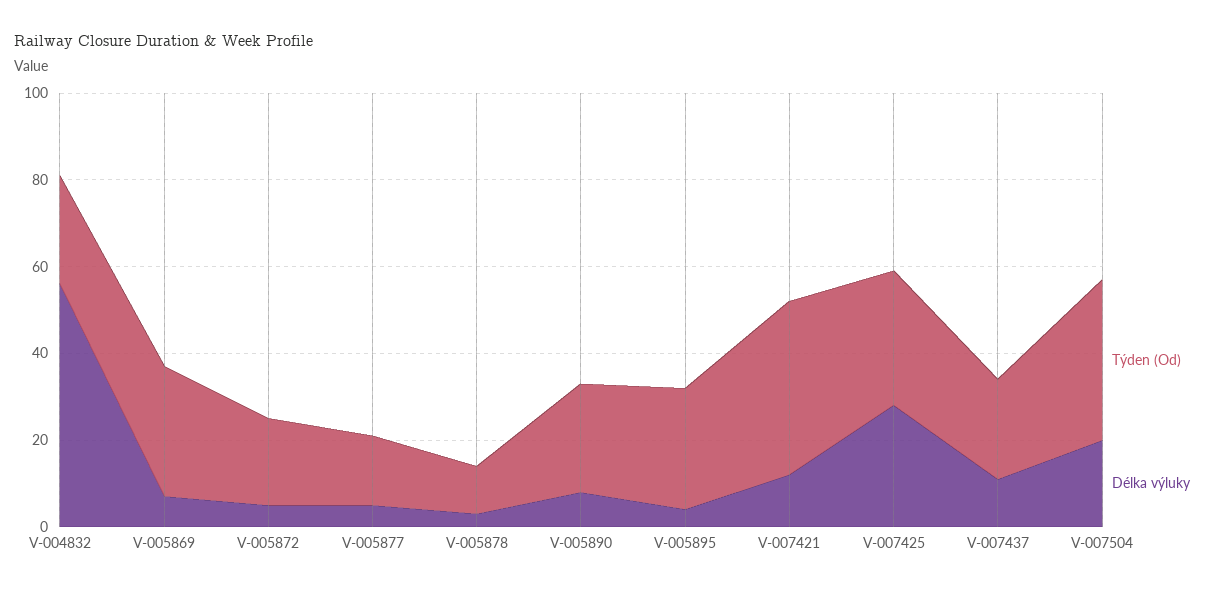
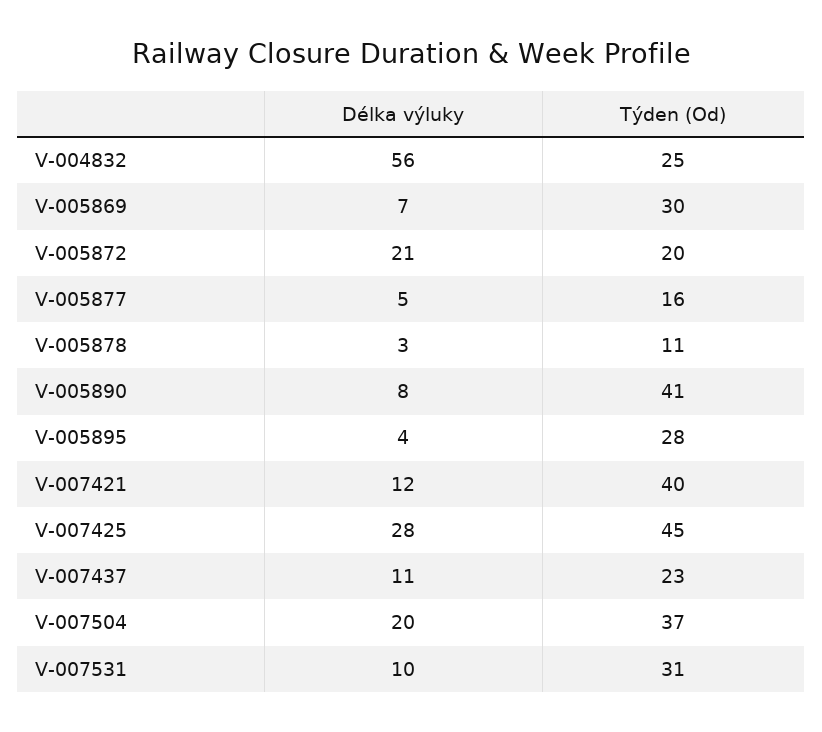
  {
    "Týden (Od)": {
      "V-004832": 25,
      "V-005869": 30,
      "V-005872": 20,
      "V-005877": 16,
      "V-005878": 11,
-     "V-005890": 25,
+     "V-005890": 41,
      "V-005895": 28,
      "V-007421": 40,
-     "V-007425": 30,
+     "V-007425": 45,
      "V-007437": 23,
-     "V-007504": 37
+     "V-007504": 37,
+     "V-007531": 31
    },
    "Délka výluky": {
      "V-004832": 56,
      "V-005869": 7,
-     "V-005872": 5,
+     "V-005872": 21,
      "V-005877": 5,
      "V-005878": 3,
      "V-005890": 8,
      "V-005895": 4,
      "V-007421": 12,
      "V-007425": 28,
      "V-007437": 11,
-     "V-007504": 20
+     "V-007504": 20,
+     "V-007531": 10
    }
  }

